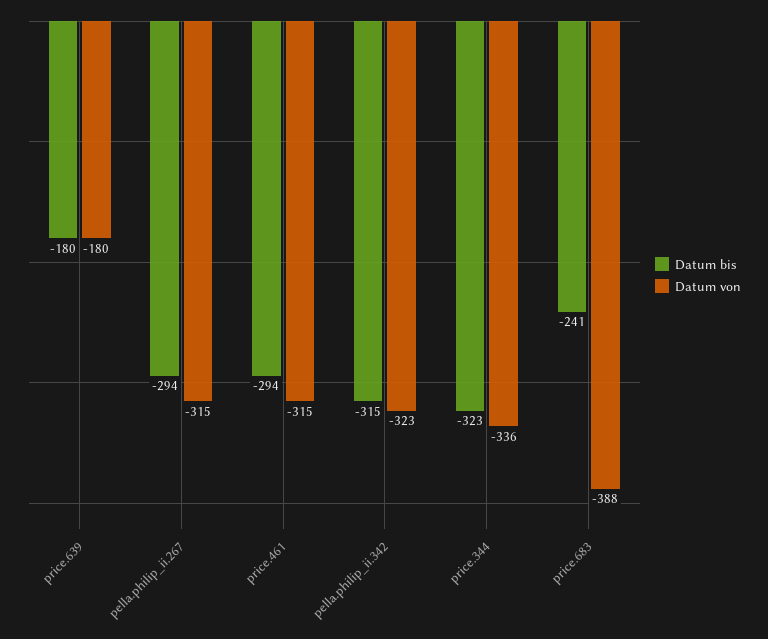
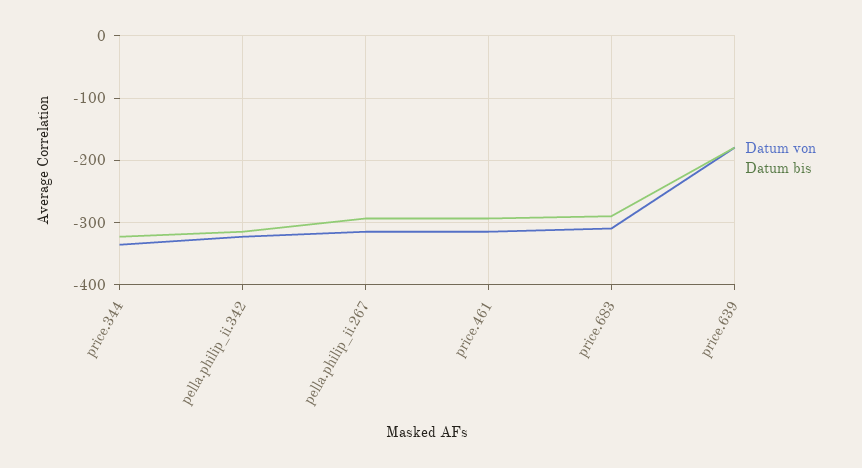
  {
    "Datum bis": {
      "price.639": -180,
      "pella.philip_ii.267": -294,
      "price.461": -294,
      "pella.philip_ii.342": -315,
      "price.344": -323,
-     "price.683": -241
+     "price.683": -290
    },
    "Datum von": {
      "price.639": -180,
      "pella.philip_ii.267": -315,
      "price.461": -315,
      "pella.philip_ii.342": -323,
      "price.344": -336,
-     "price.683": -388
+     "price.683": -310
    }
  }

